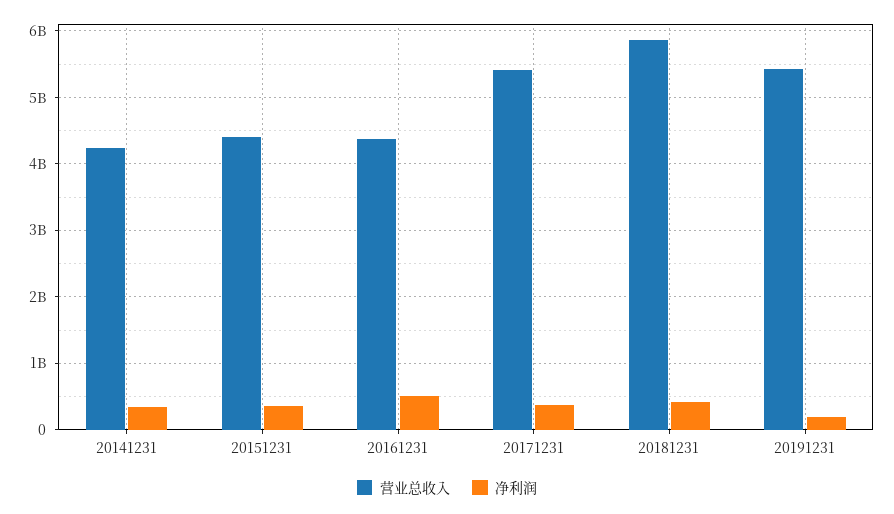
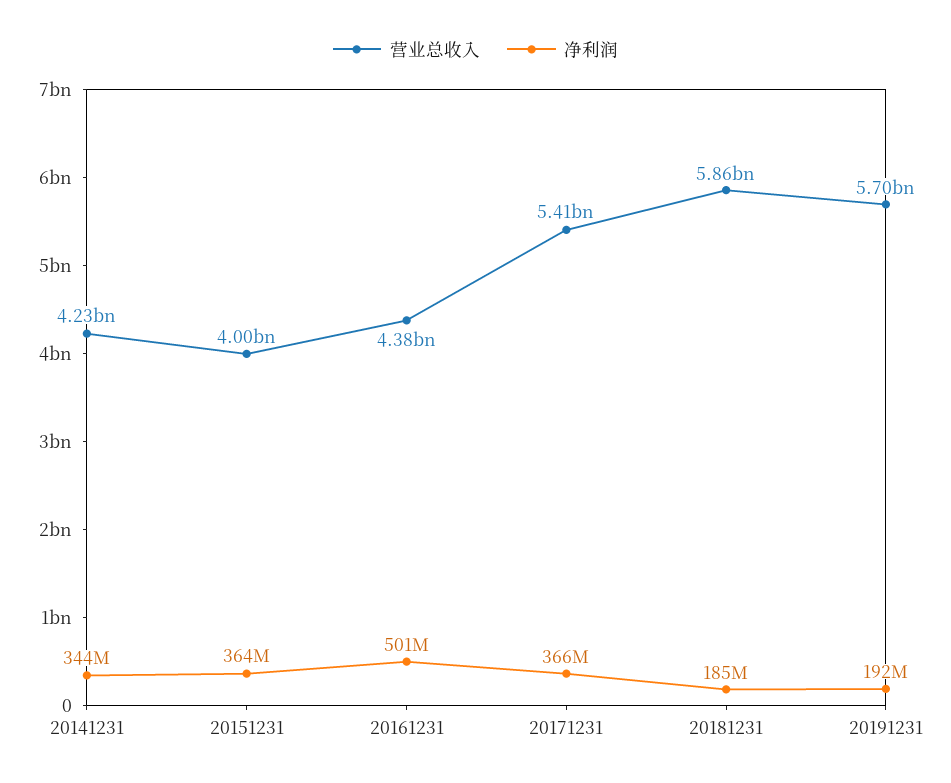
  {
    "营业总收入": {
      "20141231": 4230000000,
-     "20151231": 4400000000,
+     "20151231": 4000000000,
      "20161231": 4380000000,
      "20171231": 5410000000,
      "20181231": 5860000000,
-     "20191231": 5400000000
+     "20191231": 5700000000
    },
    "净利润": {
      "20141231": 344000000,
      "20151231": 364000000,
      "20161231": 501000000,
      "20171231": 366000000,
-     "20181231": 400000000,
+     "20181231": 185000000,
      "20191231": 192000000
    }
  }

